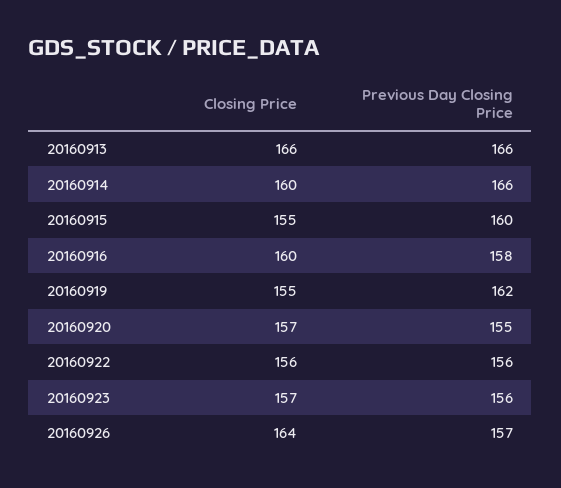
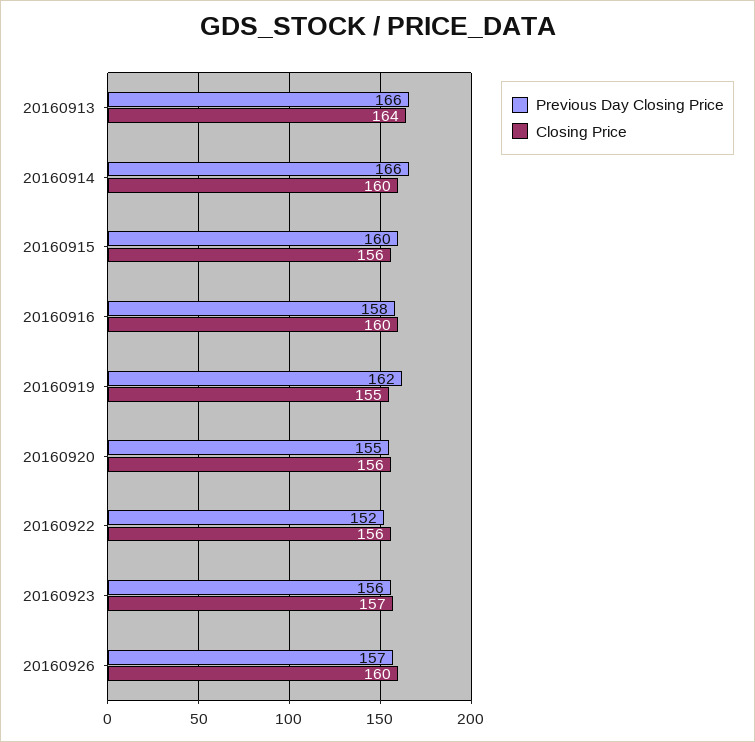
  {
    "Closing Price": {
-     "20160913": 166,
+     "20160913": 164,
      "20160914": 160,
-     "20160915": 155,
+     "20160915": 156,
      "20160916": 160,
      "20160919": 155,
-     "20160920": 157,
+     "20160920": 156,
      "20160922": 156,
      "20160923": 157,
-     "20160926": 164
+     "20160926": 160
    },
    "Previous Day Closing Price": {
      "20160913": 166,
      "20160914": 166,
      "20160915": 160,
      "20160916": 158,
      "20160919": 162,
      "20160920": 155,
-     "20160922": 156,
+     "20160922": 152,
      "20160923": 156,
      "20160926": 157
    }
  }

